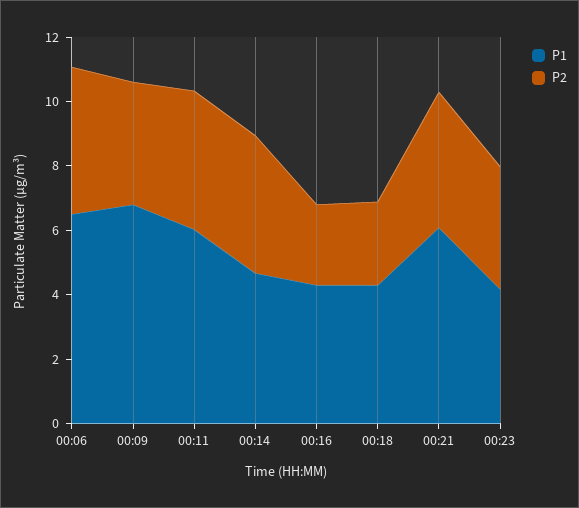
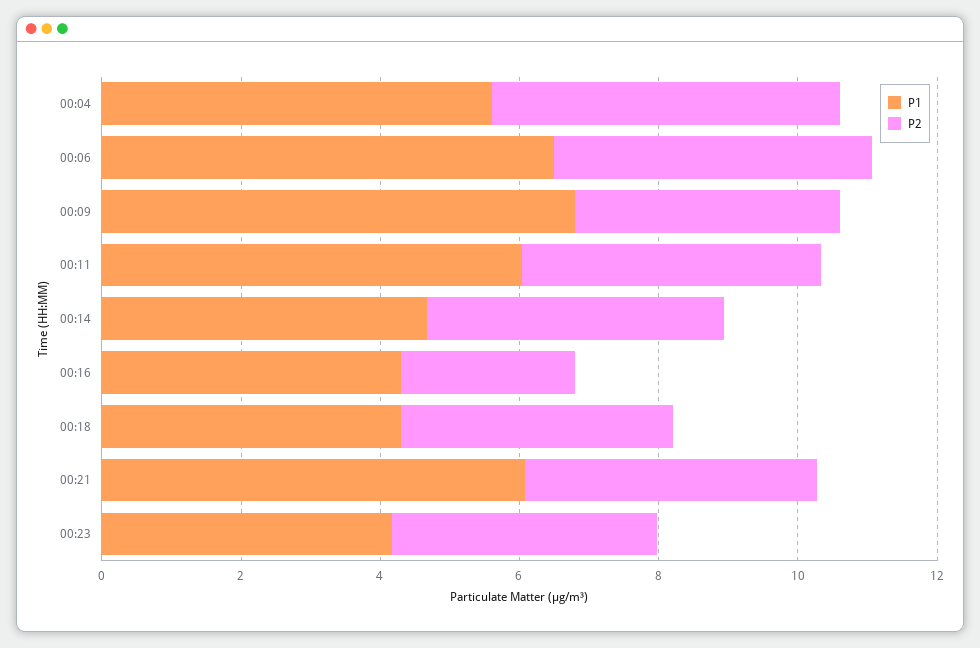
  {
    "P1": {
      "00:06": 6.5,
      "00:09": 7,
      "00:11": 6,
      "00:14": 4.5,
      "00:16": 4.5,
      "00:18": 4.5,
      "00:21": 6,
-     "00:23": 4
+     "00:23": 4,
+     "00:04": 5.5
    },
    "P2": {
      "00:06": 4.5,
      "00:09": 4,
      "00:11": 4.5,
      "00:14": 4.5,
      "00:16": 2.5,
-     "00:18": 2.5,
+     "00:18": 4,
      "00:21": 4,
-     "00:23": 4
+     "00:23": 4,
+     "00:04": 5
    }
  }

